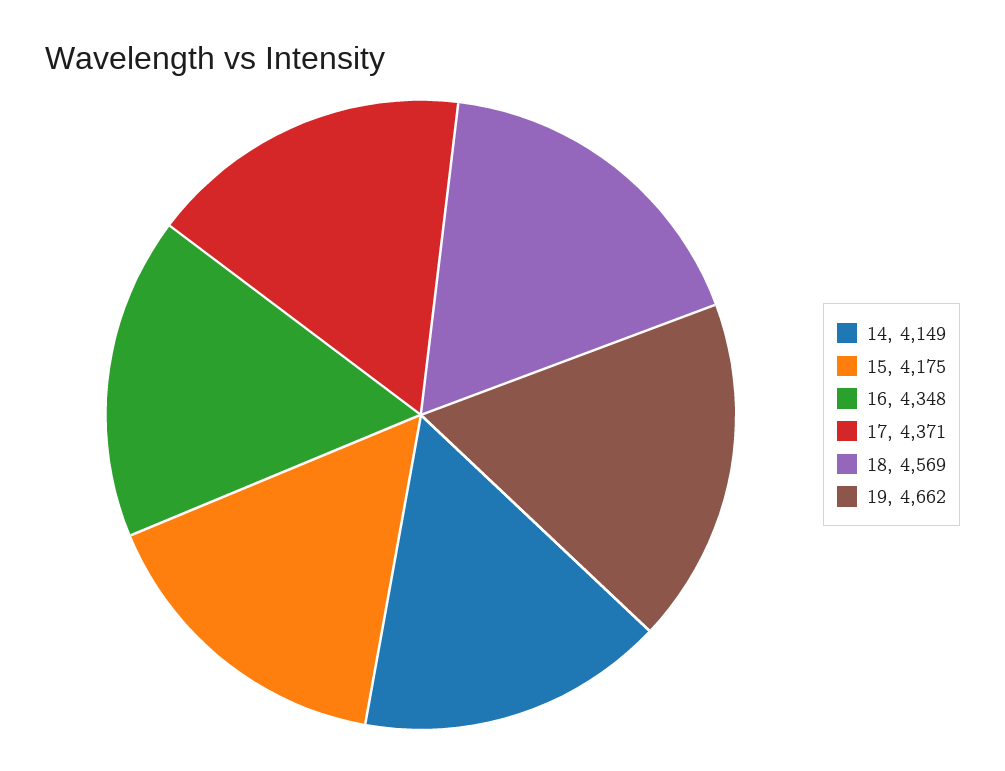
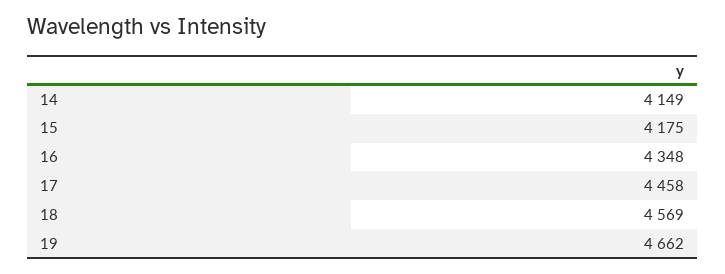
  {
    "14": 4149,
    "15": 4175,
    "16": 4348,
-   "17": 4371,
+   "17": 4458,
    "18": 4569,
    "19": 4662
  }

